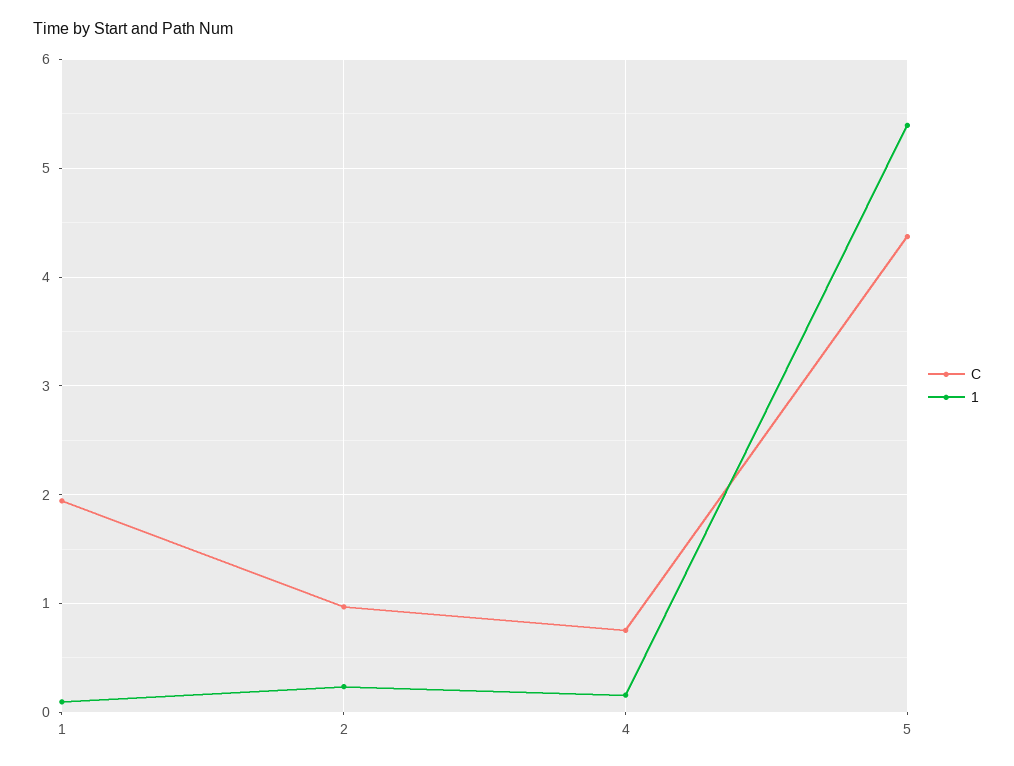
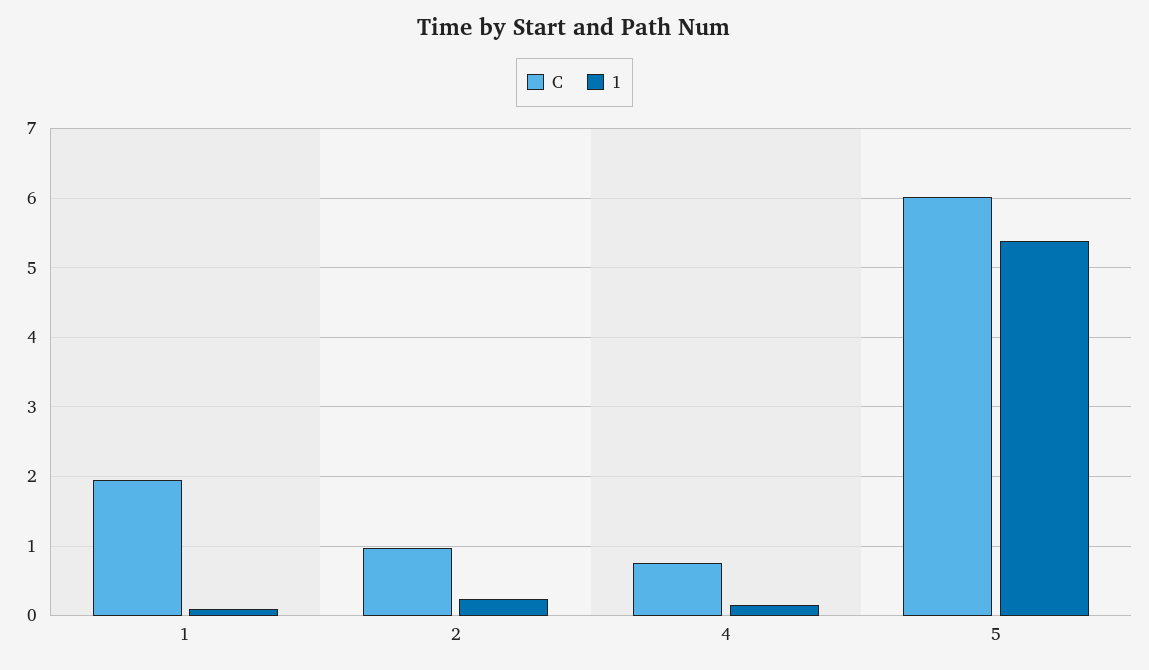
  {
    "C": {
      "1": 1.9,
      "2": 1,
      "4": 0.8,
-     "5": 4.4
+     "5": 6
    },
    "1": {
      "1": 0.1,
      "2": 0.2,
      "4": 0.2,
      "5": 5.4
    }
  }

